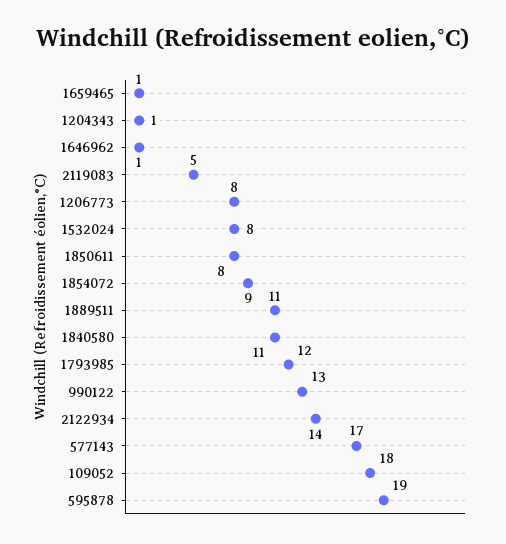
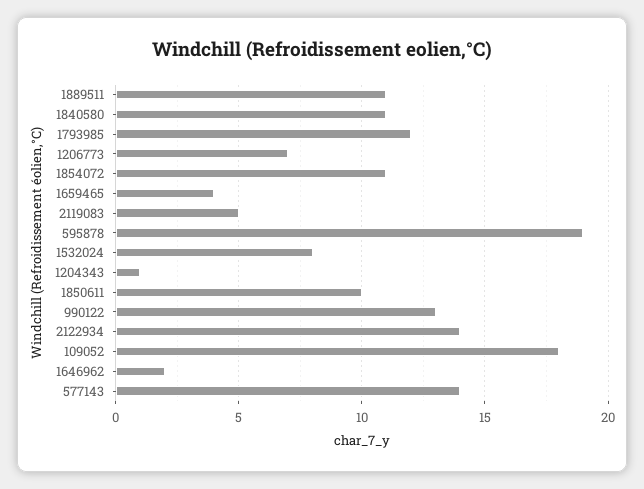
  {
-   "1659465": 1,
+   "1659465": 4,
    "1204343": 1,
-   "1646962": 1,
+   "1646962": 2,
    "2119083": 5,
-   "1206773": 8,
+   "1206773": 7,
    "1532024": 8,
-   "1850611": 8,
+   "1850611": 10,
-   "1854072": 9,
+   "1854072": 11,
    "1889511": 11,
    "1840580": 11,
    "1793985": 12,
    "990122": 13,
    "2122934": 14,
-   "577143": 17,
+   "577143": 14,
    "109052": 18,
    "595878": 19
  }

